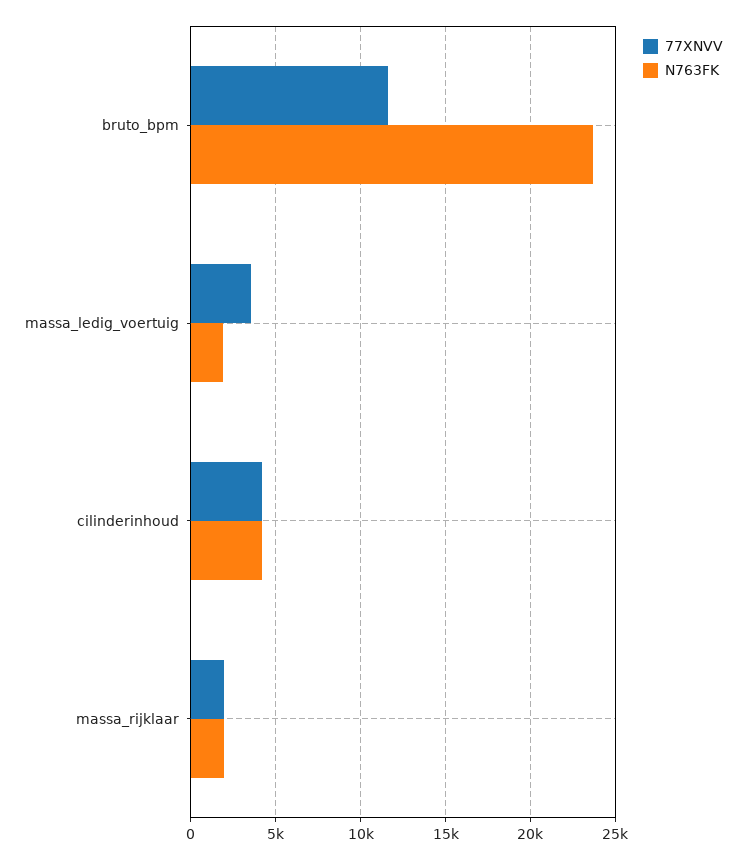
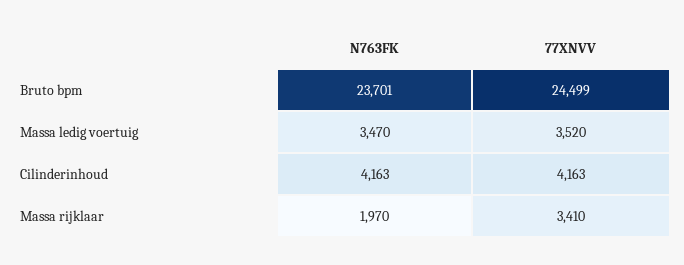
  {
    "77XNVV": {
-     "bruto_bpm": 11500,
+     "bruto_bpm": 24499,
      "massa_ledig_voertuig": 3520,
      "cilinderinhoud": 4163,
-     "massa_rijklaar": 2000
+     "massa_rijklaar": 3410
    },
    "N763FK": {
      "bruto_bpm": 23701,
-     "massa_ledig_voertuig": 2000,
+     "massa_ledig_voertuig": 3470,
      "cilinderinhoud": 4163,
      "massa_rijklaar": 1970
    }
  }

